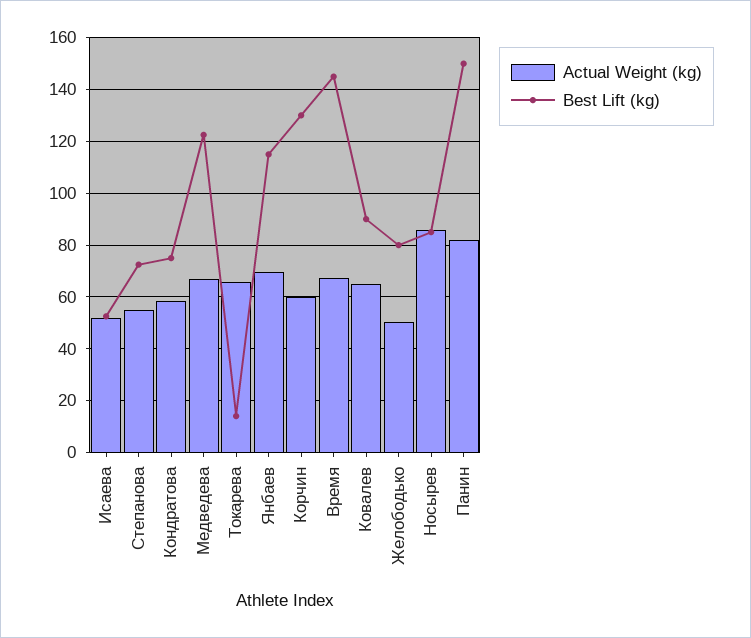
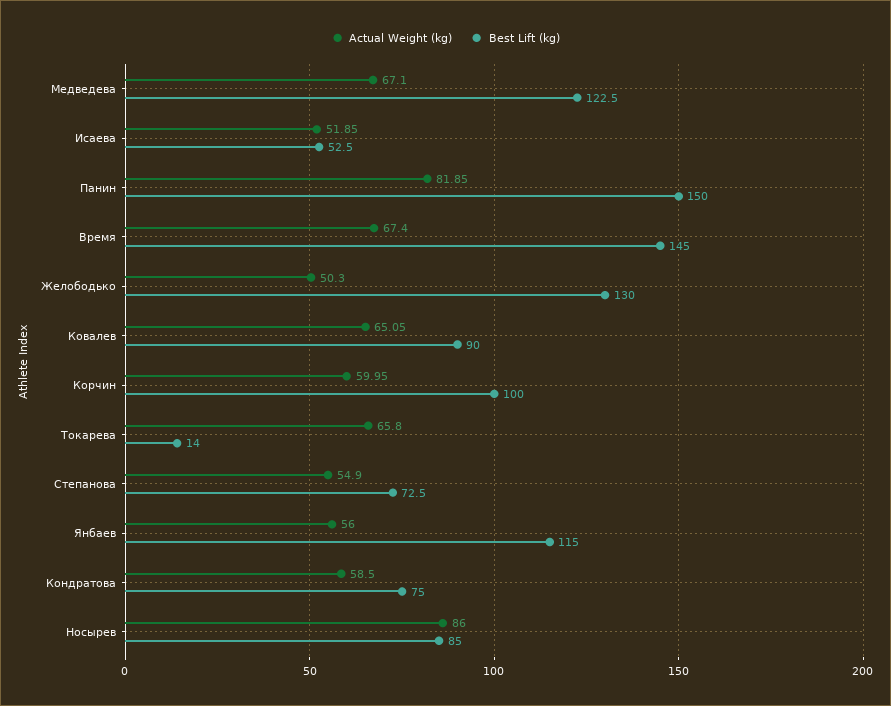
  {
    "Actual Weight (kg)": {
      "Исаева": 51.85,
      "Степанова": 54.9,
      "Кондратова": 58.5,
      "Медведева": 67.1,
      "Токарева": 65.8,
-     "Янбаев": 70,
+     "Янбаев": 56,
      "Корчин": 59.95,
      "Время": 67.4,
      "Ковалев": 65.05,
      "Желободько": 50.3,
      "Носырев": 86,
      "Панин": 81.85
    },
    "Best Lift (kg)": {
      "Исаева": 52.5,
      "Степанова": 72.5,
      "Кондратова": 75,
      "Медведева": 122.5,
      "Токарева": 14,
      "Янбаев": 115,
-     "Корчин": 130,
+     "Корчин": 100,
      "Время": 145,
      "Ковалев": 90,
-     "Желободько": 80,
+     "Желободько": 130,
      "Носырев": 85,
      "Панин": 150
    }
  }

